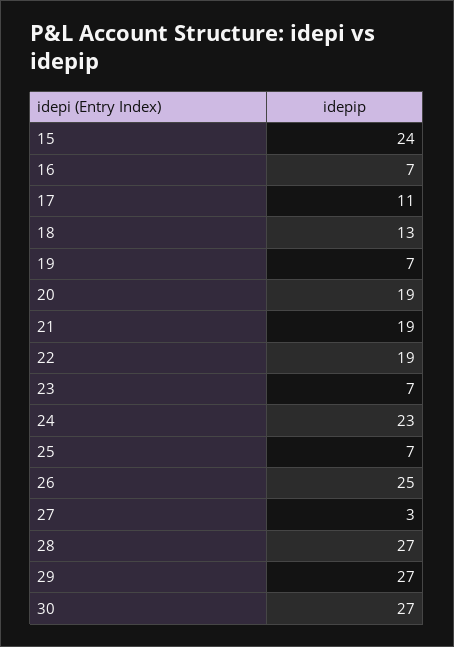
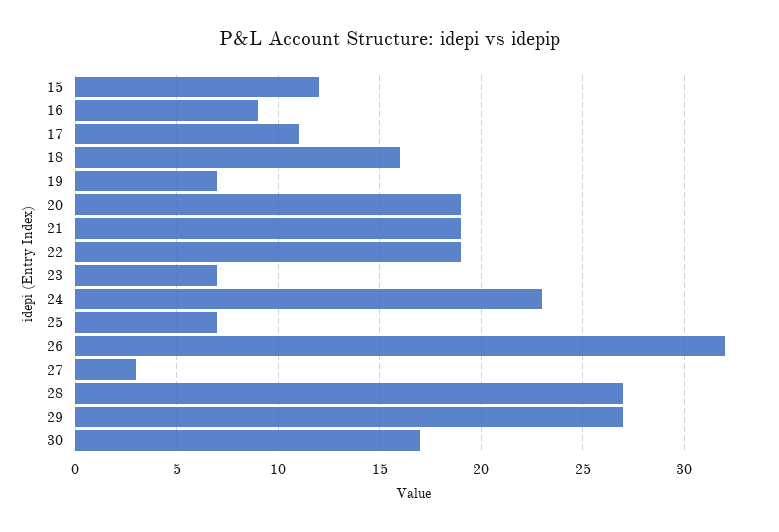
  {
-   "15": 24,
+   "15": 12,
-   "16": 7,
+   "16": 9,
    "17": 11,
-   "18": 13,
+   "18": 16,
    "19": 7,
    "20": 19,
    "21": 19,
    "22": 19,
    "23": 7,
    "24": 23,
    "25": 7,
-   "26": 25,
+   "26": 32,
    "27": 3,
    "28": 27,
    "29": 27,
-   "30": 27
+   "30": 17
  }

